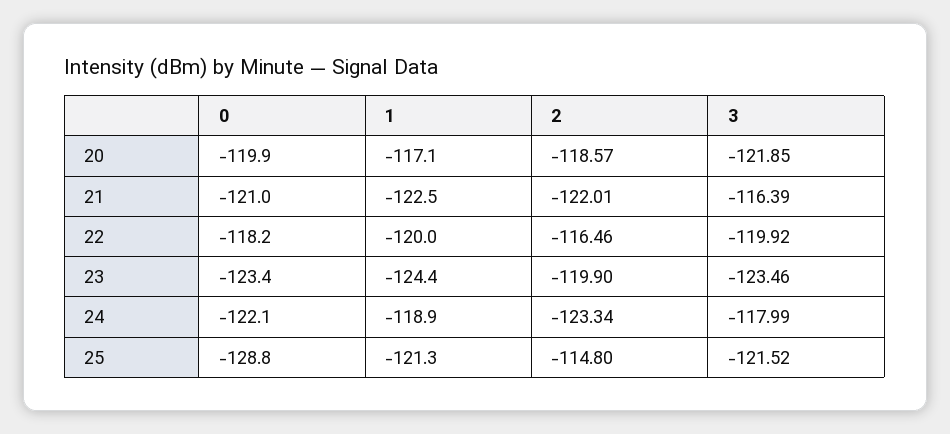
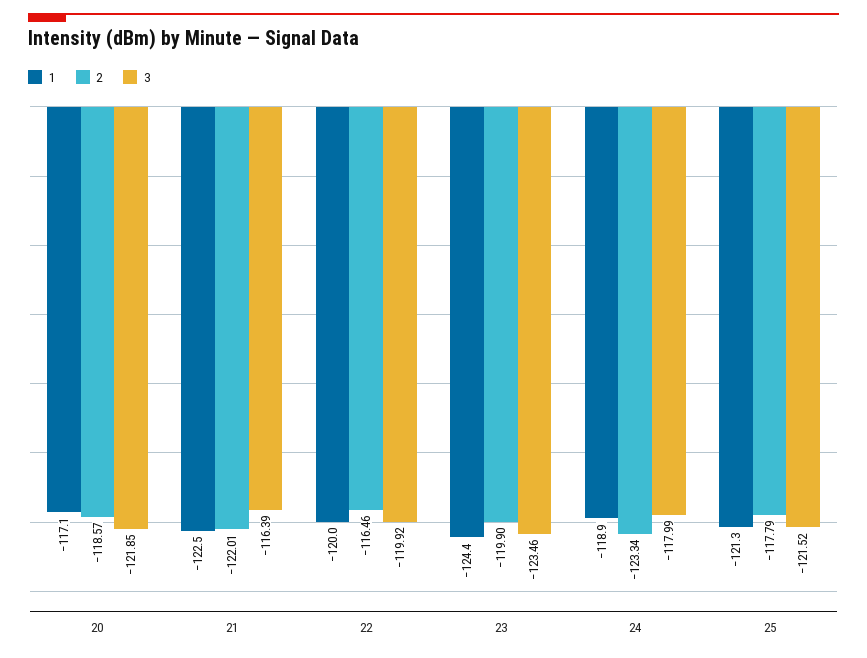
  {
-   "0": {
-     "20": -119.9,
-     "21": -121,
-     "22": -118.2,
-     "23": -123.4,
-     "24": -122.1,
-     "25": -128.8
-   },
    "1": {
      "20": -117.1,
      "21": -122.5,
      "22": -120,
      "23": -124.4,
      "24": -118.9,
      "25": -121.3
    },
    "2": {
      "20": -118.57,
      "21": -122.01,
      "22": -116.46,
      "23": -119.9,
      "24": -123.34,
-     "25": -114.8
+     "25": -117.79
    },
    "3": {
      "20": -121.85,
      "21": -116.39,
      "22": -119.92,
      "23": -123.46,
      "24": -117.99,
      "25": -121.52
    }
  }

